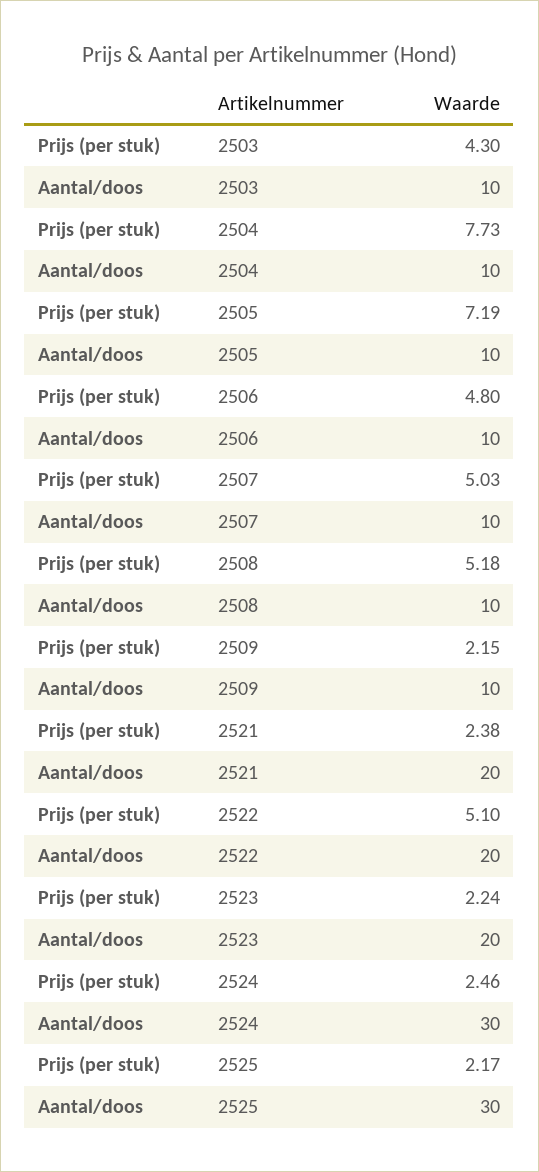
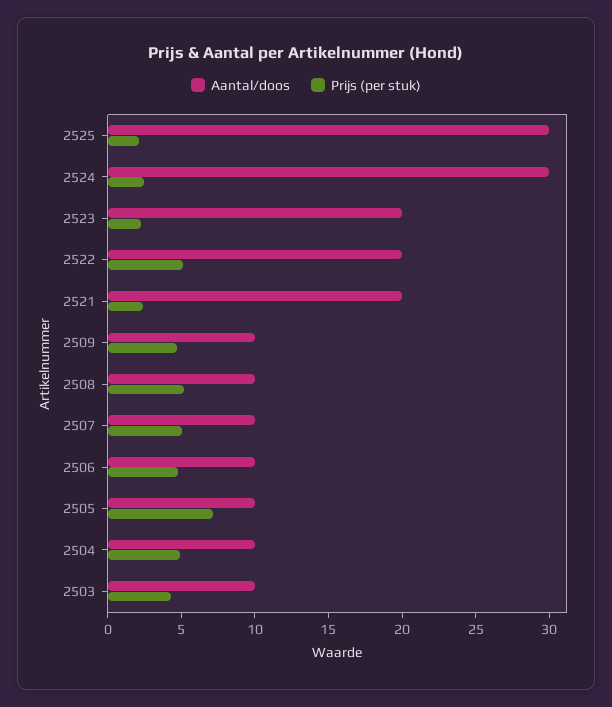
  {
    "Prijs (per stuk)": {
      "2503": 4.3,
-     "2504": 7.73,
+     "2504": 5,
      "2505": 7.19,
      "2506": 4.8,
      "2507": 5.03,
      "2508": 5.18,
-     "2509": 2.15,
+     "2509": 5,
      "2521": 2.38,
      "2522": 5.1,
      "2523": 2.24,
      "2524": 2.46,
      "2525": 2.17
    },
    "Aantal/doos": {
      "2503": 10,
      "2504": 10,
      "2505": 10,
      "2506": 10,
      "2507": 10,
      "2508": 10,
      "2509": 10,
      "2521": 20,
      "2522": 20,
      "2523": 20,
      "2524": 30,
      "2525": 30
    }
  }

